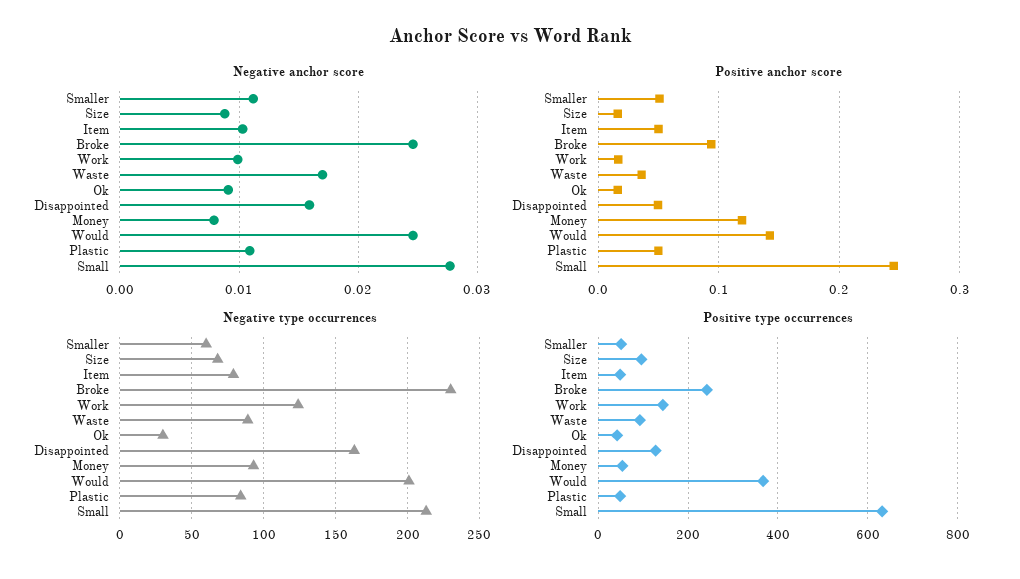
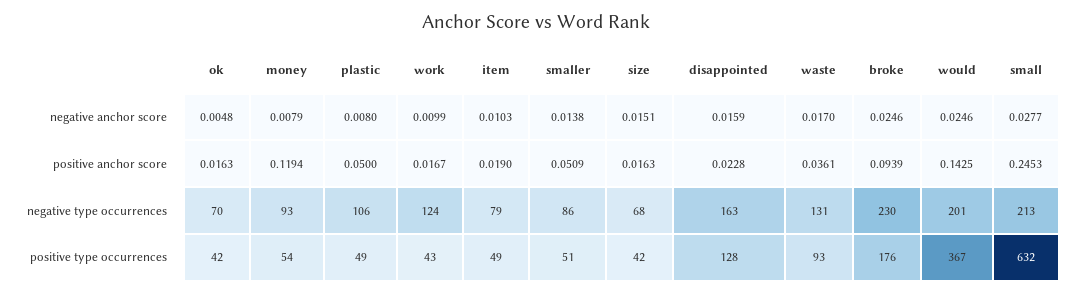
  {
    "Negative anchor score": {
-     "Smaller": 0.011,
+     "Smaller": 0.0138,
-     "Size": 0.009,
+     "Size": 0.0151,
      "Item": 0.0103,
      "Broke": 0.0246,
      "Work": 0.0099,
      "Waste": 0.017,
-     "Ok": 0.009,
+     "Ok": 0.0048,
      "Disappointed": 0.0159,
      "Money": 0.0079,
      "Would": 0.0246,
-     "Plastic": 0.011,
+     "Plastic": 0.008,
      "Small": 0.0277
    },
    "Positive anchor score": {
      "Smaller": 0.0509,
      "Size": 0.0163,
-     "Item": 0.05,
+     "Item": 0.019,
      "Broke": 0.0939,
      "Work": 0.0167,
      "Waste": 0.0361,
      "Ok": 0.0163,
-     "Disappointed": 0.05,
+     "Disappointed": 0.0228,
      "Money": 0.1194,
      "Would": 0.1425,
      "Plastic": 0.05,
      "Small": 0.2453
    },
    "Negative type occurrences": {
-     "Smaller": 60,
+     "Smaller": 86,
      "Size": 68,
      "Item": 79,
      "Broke": 230,
      "Work": 124,
-     "Waste": 90,
+     "Waste": 131,
-     "Ok": 30,
+     "Ok": 70,
      "Disappointed": 163,
      "Money": 93,
      "Would": 201,
-     "Plastic": 85,
+     "Plastic": 106,
      "Small": 213
    },
    "Positive type occurrences": {
      "Smaller": 51,
-     "Size": 100,
+     "Size": 42,
      "Item": 49,
-     "Broke": 240,
+     "Broke": 176,
-     "Work": 140,
+     "Work": 43,
      "Waste": 93,
      "Ok": 42,
      "Disappointed": 128,
      "Money": 54,
      "Would": 367,
      "Plastic": 49,
      "Small": 632
    }
  }

